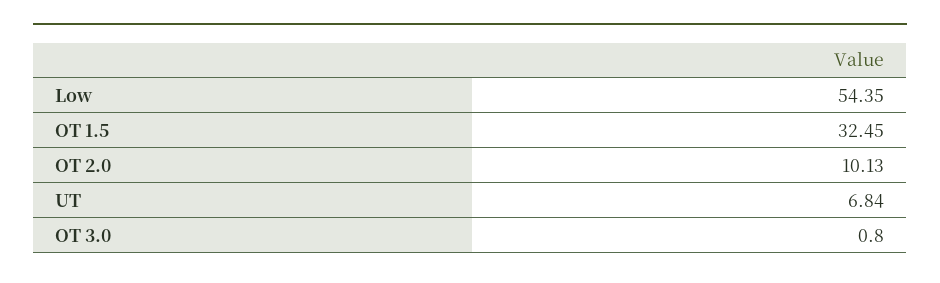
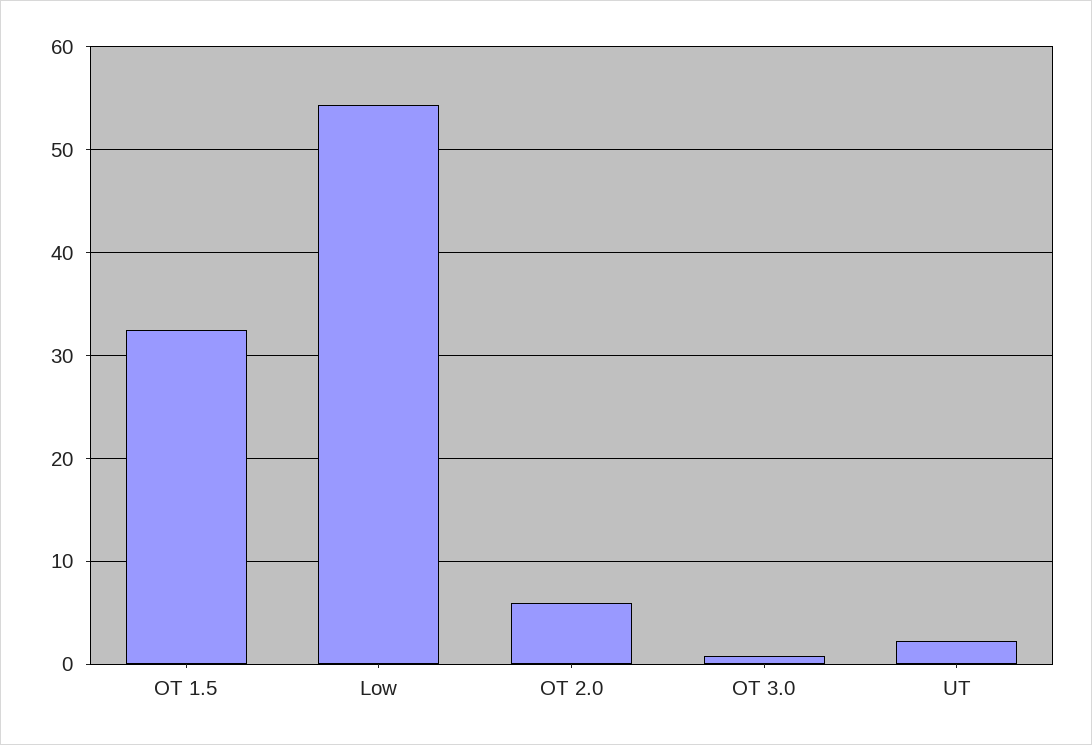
  {
    "Low": 54.35,
    "OT 1.5": 32.45,
-   "OT 2.0": 10.13,
+   "OT 2.0": 6,
-   "UT": 6.84,
+   "UT": 2,
    "OT 3.0": 0.8
  }

